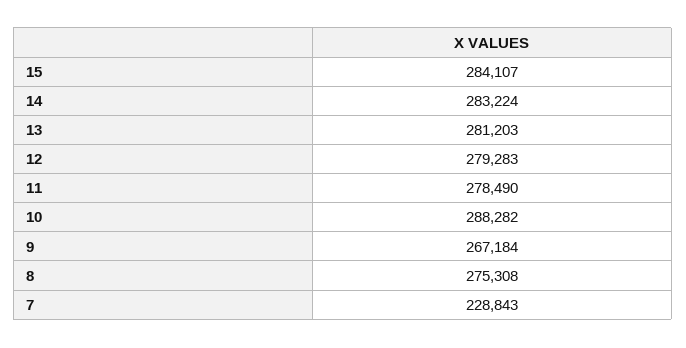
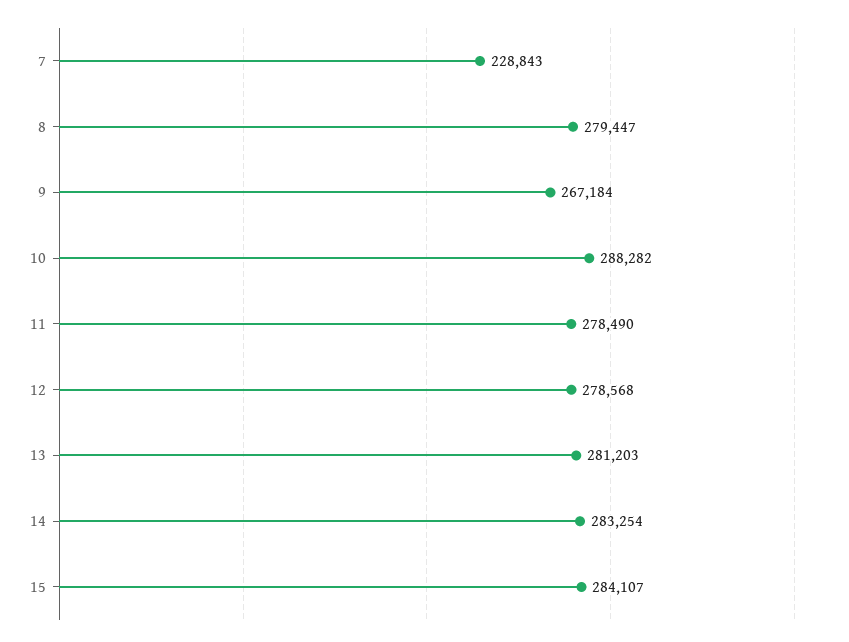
  {
    "15": 284107,
-   "14": 283224,
+   "14": 283254,
    "13": 281203,
-   "12": 279283,
+   "12": 278568,
    "11": 278490,
    "10": 288282,
    "9": 267184,
-   "8": 275308,
+   "8": 279447,
    "7": 228843
  }

